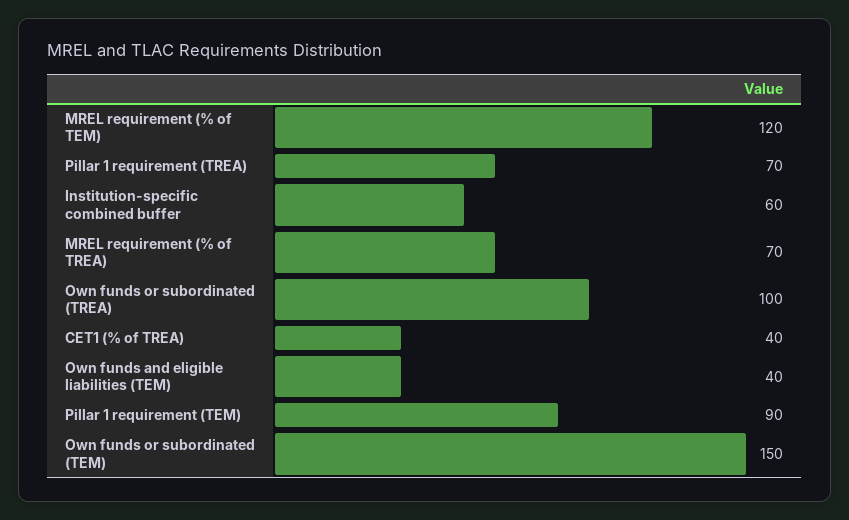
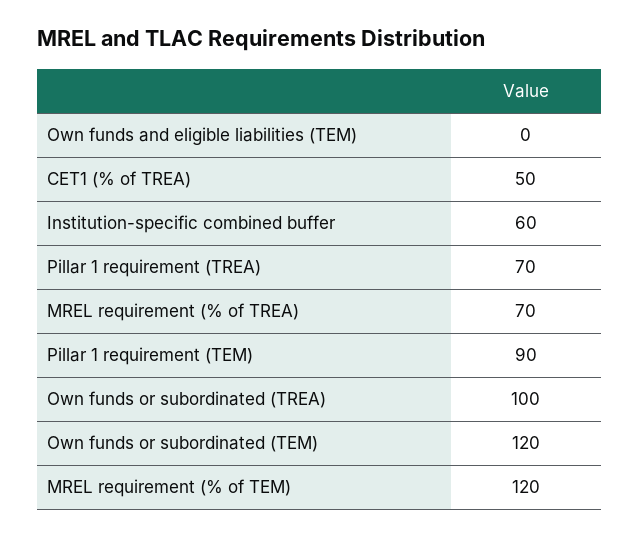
  {
    "MREL requirement (% of TEM)": 120,
    "Pillar 1 requirement (TREA)": 70,
    "Institution-specific combined buffer": 60,
    "MREL requirement (% of TREA)": 70,
    "Own funds or subordinated (TREA)": 100,
-   "CET1 (% of TREA)": 40,
+   "CET1 (% of TREA)": 50,
-   "Own funds and eligible liabilities (TEM)": 40,
+   "Own funds and eligible liabilities (TEM)": 0,
    "Pillar 1 requirement (TEM)": 90,
-   "Own funds or subordinated (TEM)": 150
+   "Own funds or subordinated (TEM)": 120
  }

